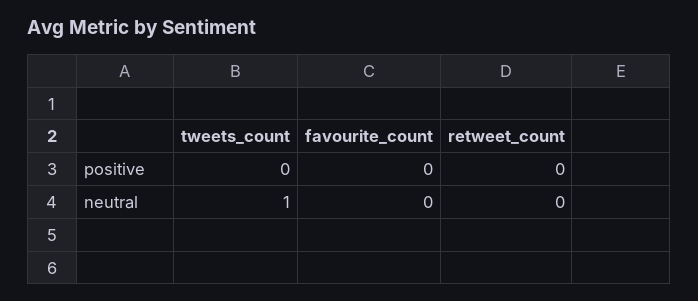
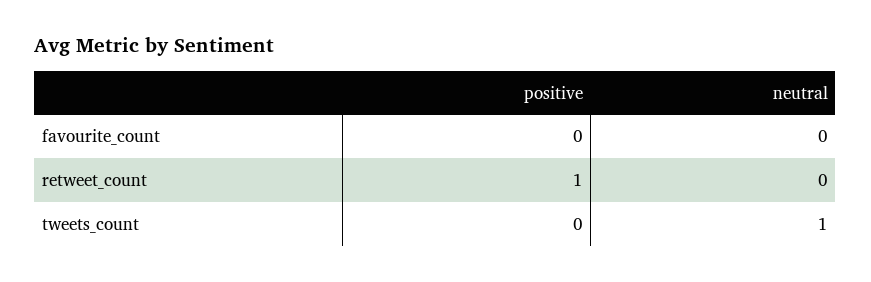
  {
    "tweets_count": {
      "positive": 0,
      "neutral": 1
    },
    "favourite_count": {
      "positive": 0,
      "neutral": 0
    },
    "retweet_count": {
-     "positive": 0,
+     "positive": 1,
      "neutral": 0
    }
  }

